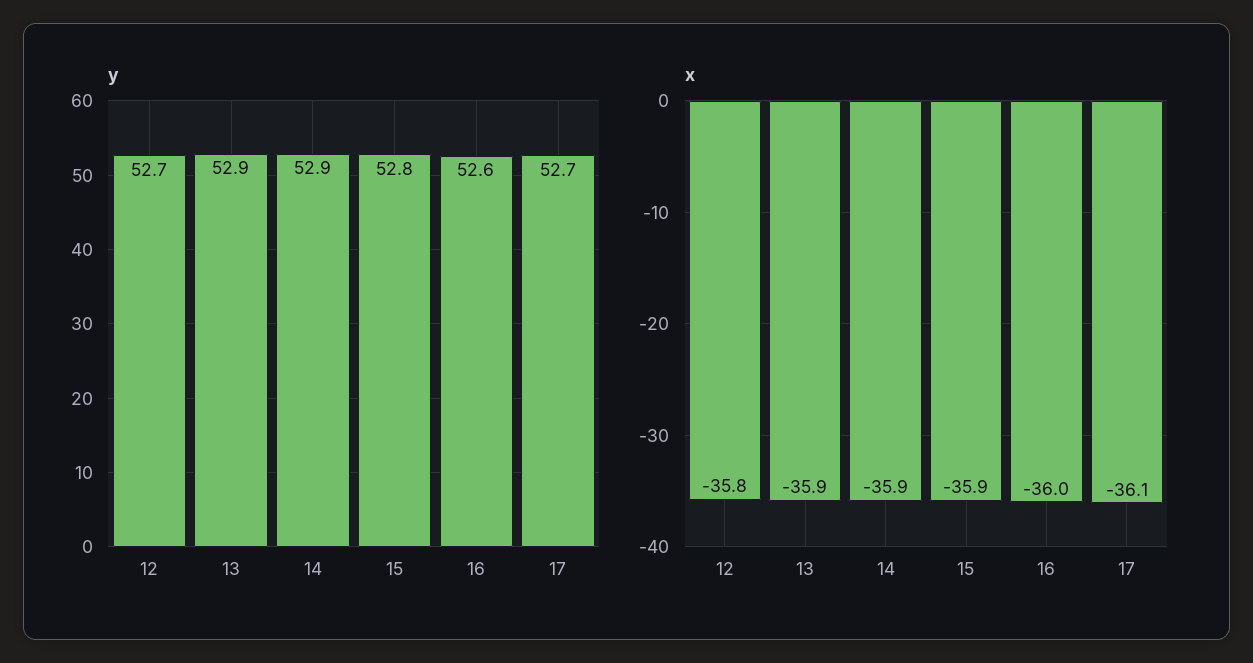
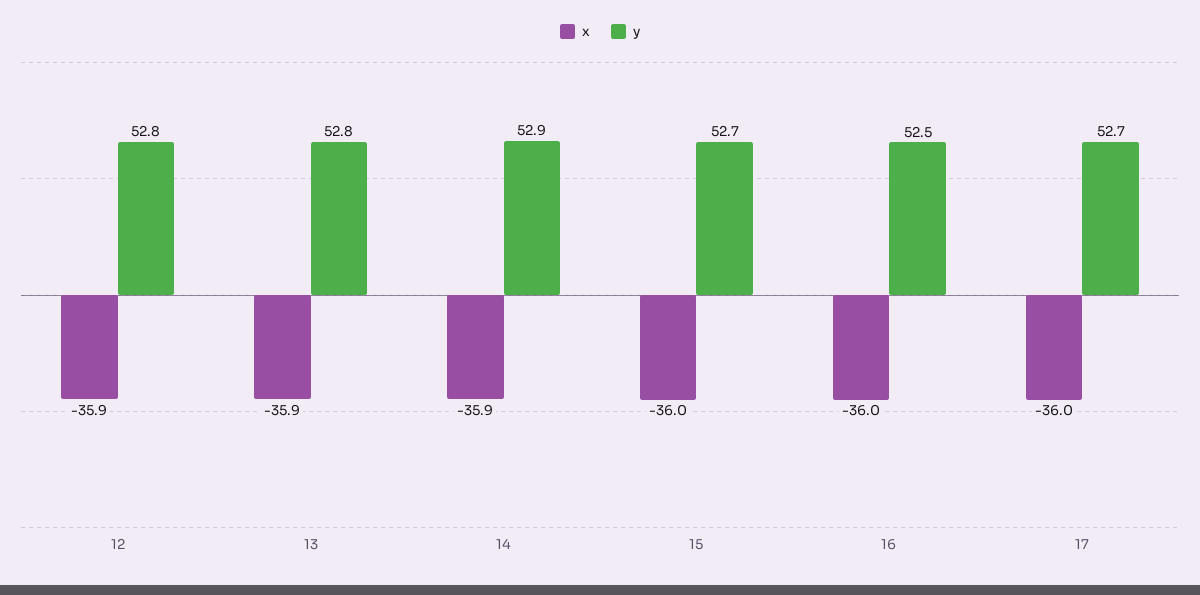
  {
    "y": {
-     "12": 52.7,
+     "12": 52.8,
-     "13": 52.9,
+     "13": 52.8,
      "14": 52.9,
-     "15": 52.8,
+     "15": 52.7,
-     "16": 52.6,
+     "16": 52.5,
      "17": 52.7
    },
    "x": {
-     "12": -35.8,
+     "12": -35.9,
      "13": -35.9,
      "14": -35.9,
-     "15": -35.9,
+     "15": -36,
      "16": -36,
-     "17": -36.1
+     "17": -36
    }
  }

